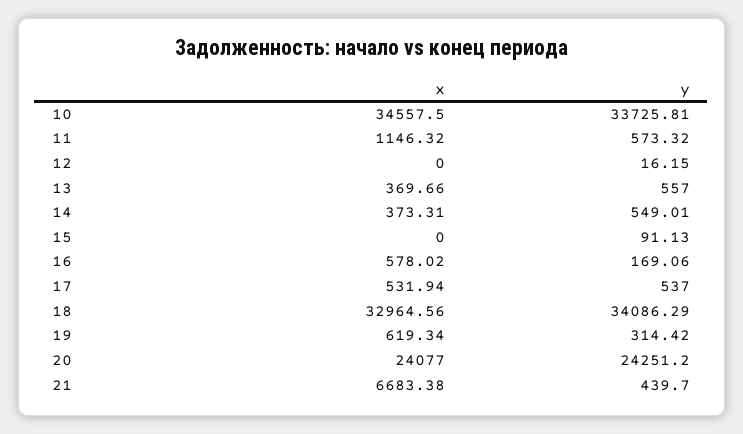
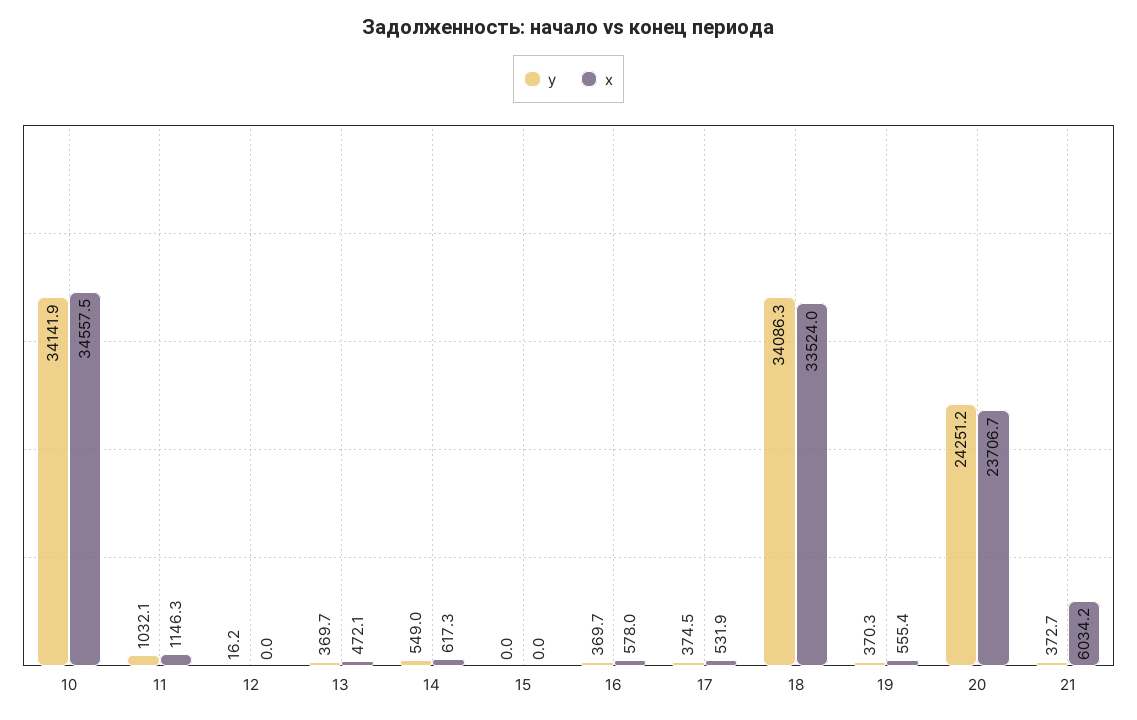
  {
    "x": {
      "10": 34557.5,
      "11": 1146.32,
      "12": 0,
-     "13": 369.66,
+     "13": 472.1,
-     "14": 373.31,
+     "14": 617.3,
      "15": 0,
      "16": 578.02,
      "17": 531.94,
-     "18": 32964.56,
+     "18": 33524,
-     "19": 619.34,
+     "19": 555.4,
-     "20": 24077,
+     "20": 23706.7,
-     "21": 6683.38
+     "21": 6034.2
    },
    "y": {
-     "10": 33725.81,
+     "10": 34141.9,
-     "11": 573.32,
+     "11": 1032.1,
      "12": 16.15,
-     "13": 557,
+     "13": 369.7,
      "14": 549.01,
-     "15": 91.13,
+     "15": 0,
-     "16": 169.06,
+     "16": 369.7,
-     "17": 537,
+     "17": 374.5,
      "18": 34086.29,
-     "19": 314.42,
+     "19": 370.3,
      "20": 24251.2,
-     "21": 439.7
+     "21": 372.7
    }
  }

